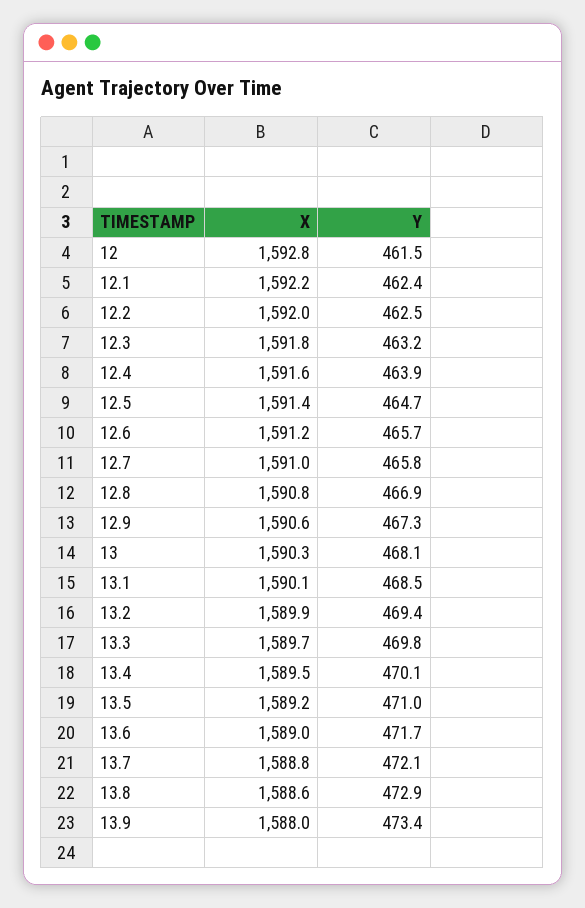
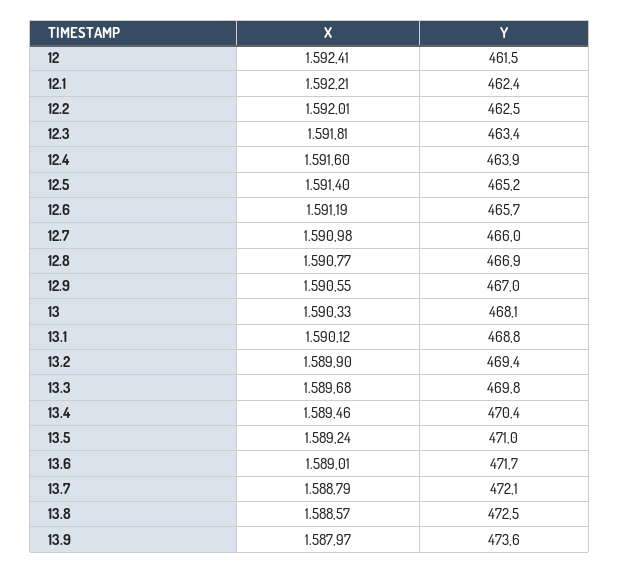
  {
    "X": {
-     "12": 1592.8,
+     "12": 1592.41,
      "12.1": 1592.21,
      "12.2": 1592.01,
      "12.3": 1591.81,
      "12.4": 1591.6,
      "12.5": 1591.4,
      "12.6": 1591.19,
      "12.7": 1590.98,
      "12.8": 1590.77,
      "12.9": 1590.55,
      "13": 1590.33,
      "13.1": 1590.12,
      "13.2": 1589.9,
      "13.3": 1589.68,
      "13.4": 1589.46,
      "13.5": 1589.24,
      "13.6": 1589.01,
      "13.7": 1588.79,
      "13.8": 1588.57,
      "13.9": 1587.97
    },
    "Y": {
      "12": 461.5,
      "12.1": 462.4,
      "12.2": 462.5,
-     "12.3": 463.2,
+     "12.3": 463.4,
      "12.4": 463.9,
-     "12.5": 464.7,
+     "12.5": 465.2,
      "12.6": 465.7,
-     "12.7": 465.8,
+     "12.7": 466,
      "12.8": 466.9,
-     "12.9": 467.3,
+     "12.9": 467,
      "13": 468.1,
-     "13.1": 468.5,
+     "13.1": 468.8,
      "13.2": 469.4,
      "13.3": 469.8,
-     "13.4": 470.1,
+     "13.4": 470.4,
      "13.5": 471,
      "13.6": 471.7,
      "13.7": 472.1,
-     "13.8": 472.9,
+     "13.8": 472.5,
-     "13.9": 473.4
+     "13.9": 473.6
    }
  }

